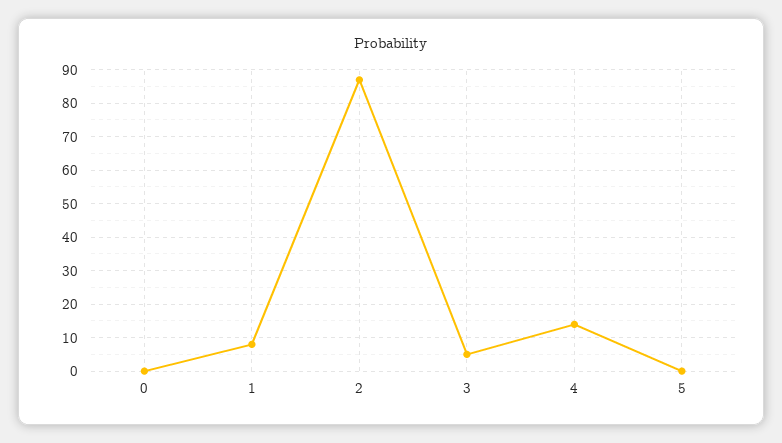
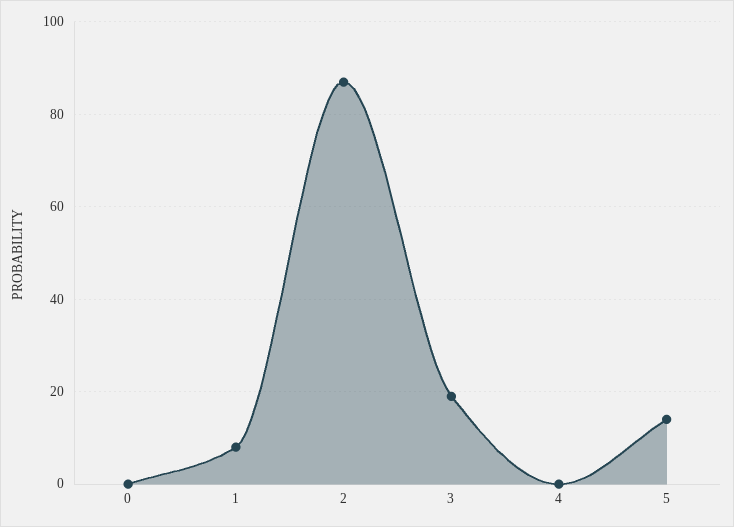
  {
    "0": 0,
    "1": 10,
    "2": 85,
-   "3": 5,
+   "3": 20,
-   "4": 15,
+   "4": 0,
-   "5": 0
+   "5": 15
  }

